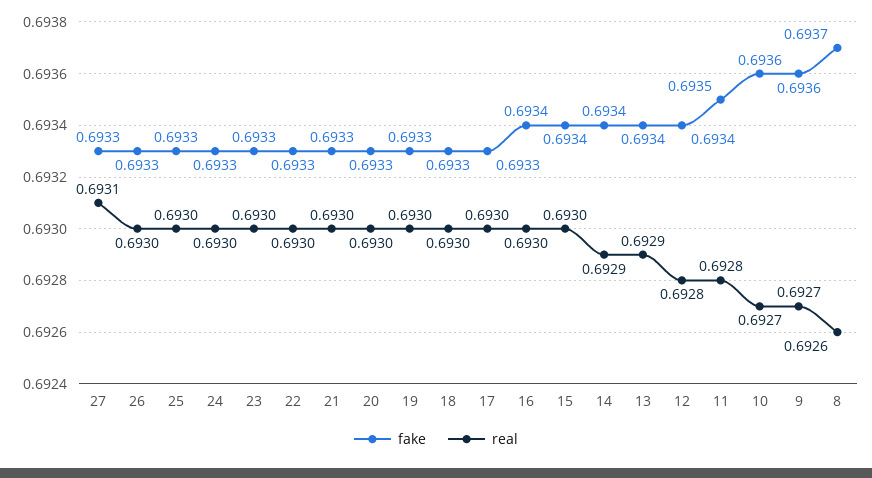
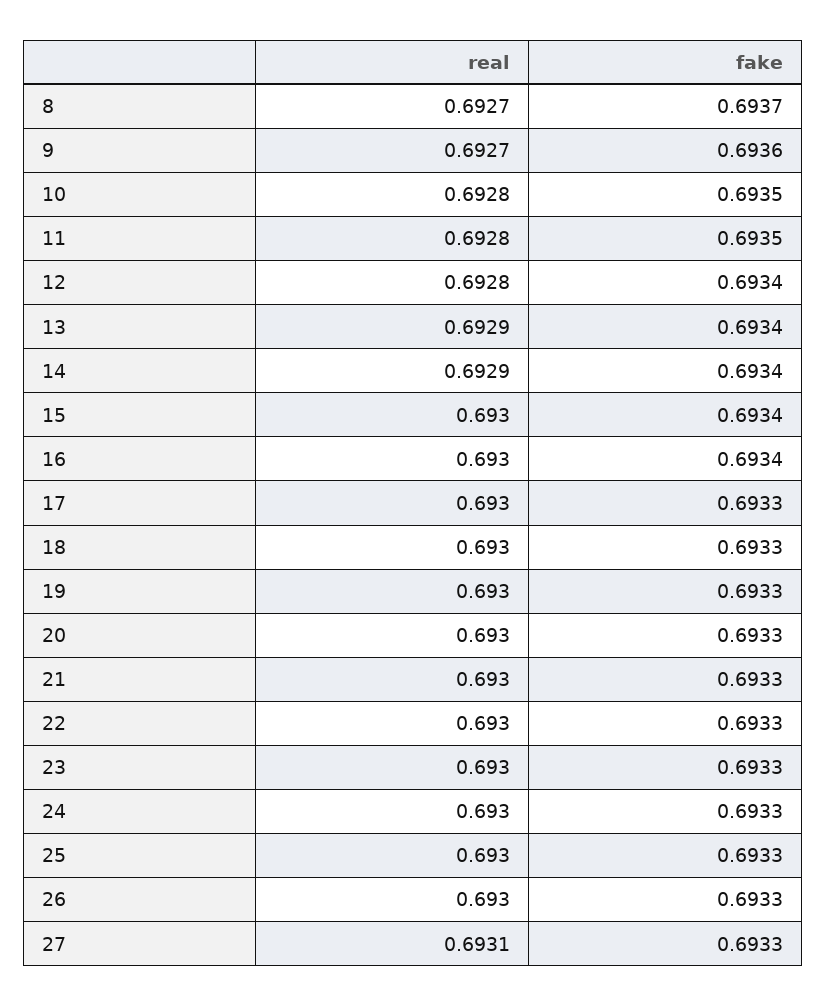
  {
    "fake": {
      "27": 0.6933,
      "26": 0.6933,
      "25": 0.6933,
      "24": 0.6933,
      "23": 0.6933,
      "22": 0.6933,
      "21": 0.6933,
      "20": 0.6933,
      "19": 0.6933,
      "18": 0.6933,
      "17": 0.6933,
      "16": 0.6934,
      "15": 0.6934,
      "14": 0.6934,
      "13": 0.6934,
      "12": 0.6934,
      "11": 0.6935,
-     "10": 0.6936,
+     "10": 0.6935,
      "9": 0.6936,
      "8": 0.6937
    },
    "real": {
      "27": 0.6931,
      "26": 0.693,
      "25": 0.693,
      "24": 0.693,
      "23": 0.693,
      "22": 0.693,
      "21": 0.693,
      "20": 0.693,
      "19": 0.693,
      "18": 0.693,
      "17": 0.693,
      "16": 0.693,
      "15": 0.693,
      "14": 0.6929,
      "13": 0.6929,
      "12": 0.6928,
      "11": 0.6928,
-     "10": 0.6927,
+     "10": 0.6928,
      "9": 0.6927,
-     "8": 0.6926
+     "8": 0.6927
    }
  }

